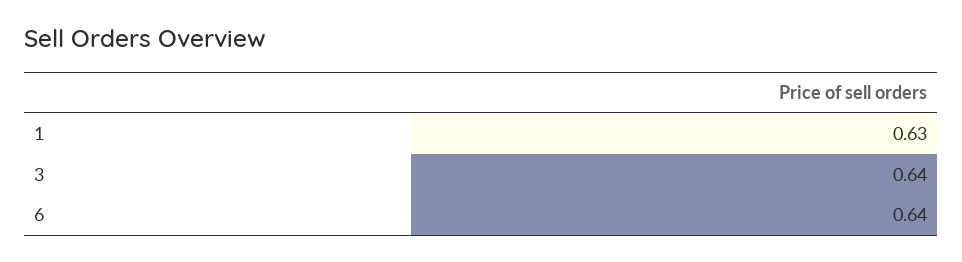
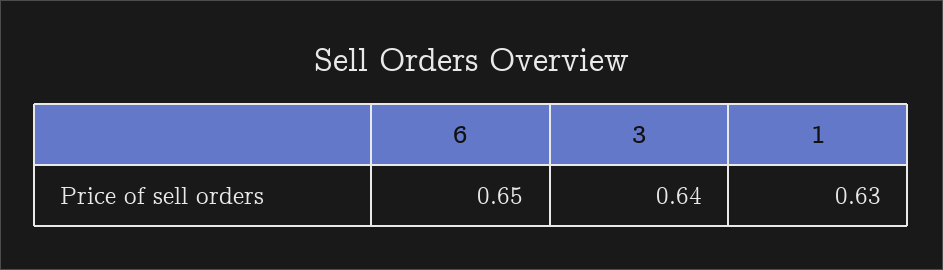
  {
    "1": 0.63,
    "3": 0.64,
-   "6": 0.64
+   "6": 0.65
  }

